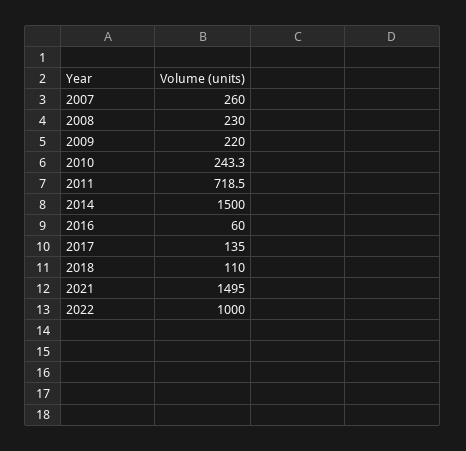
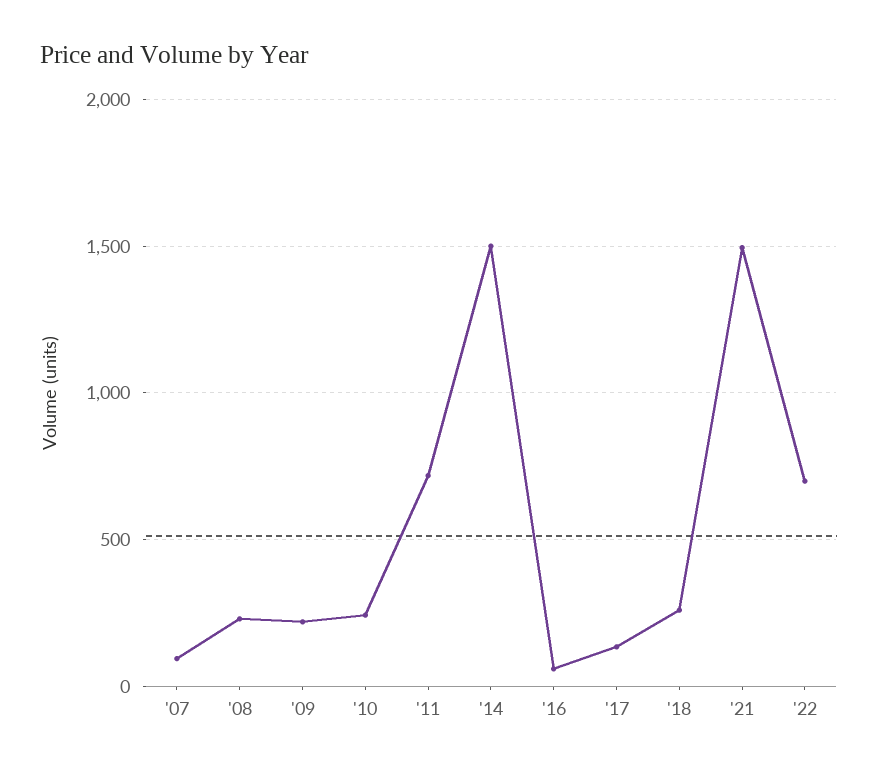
  {
-   "2007": 260,
+   "2007": 100,
    "2008": 230,
    "2009": 220,
    "2010": 243.3,
    "2011": 718.5,
    "2014": 1500,
    "2016": 60,
    "2017": 135,
-   "2018": 110,
+   "2018": 250,
    "2021": 1495,
-   "2022": 1000
+   "2022": 700
  }

